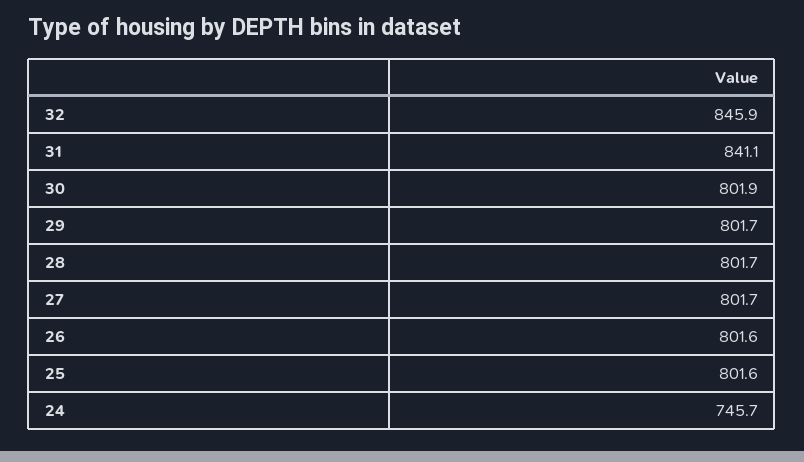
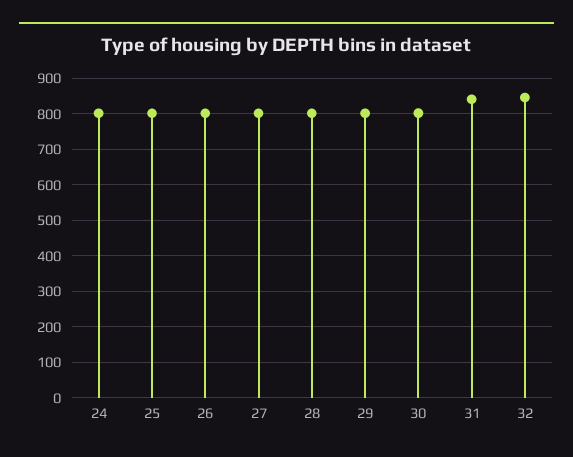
  {
    "32": 845.9,
    "31": 841.1,
    "30": 801.9,
    "29": 801.7,
    "28": 801.7,
    "27": 801.7,
    "26": 801.6,
    "25": 801.6,
-   "24": 745.7
+   "24": 800
  }

